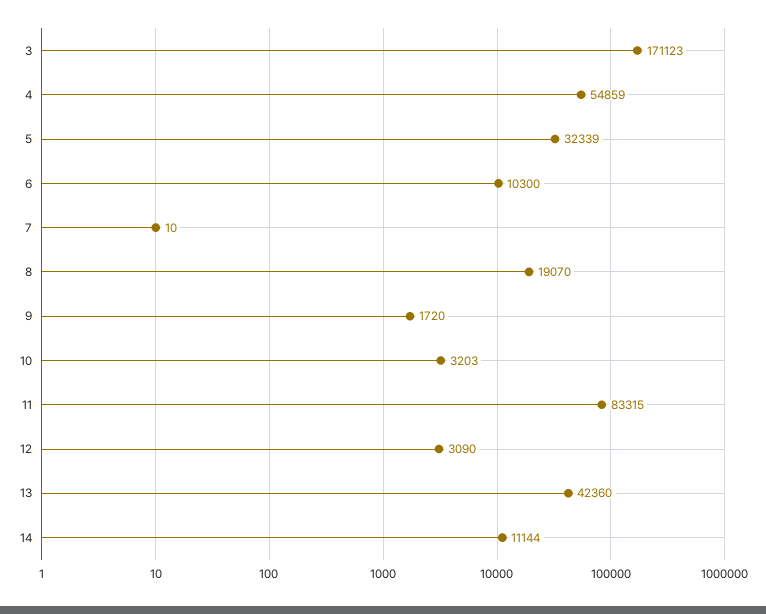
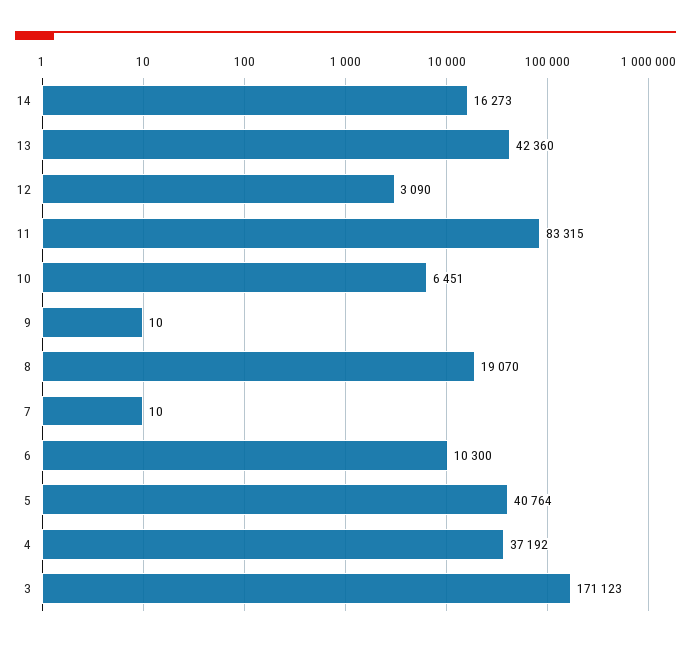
  {
    "3": 171123,
-   "4": 54859,
+   "4": 37192,
-   "5": 32339,
+   "5": 40764,
    "6": 10300,
    "7": 10,
    "8": 19070,
-   "9": 1720,
+   "9": 10,
-   "10": 3203,
+   "10": 6451,
    "11": 83315,
    "12": 3090,
    "13": 42360,
-   "14": 11144
+   "14": 16273
  }

